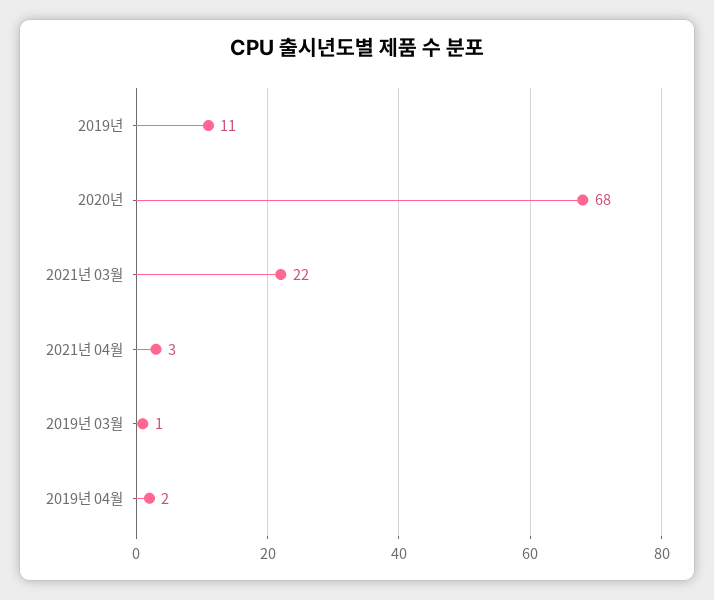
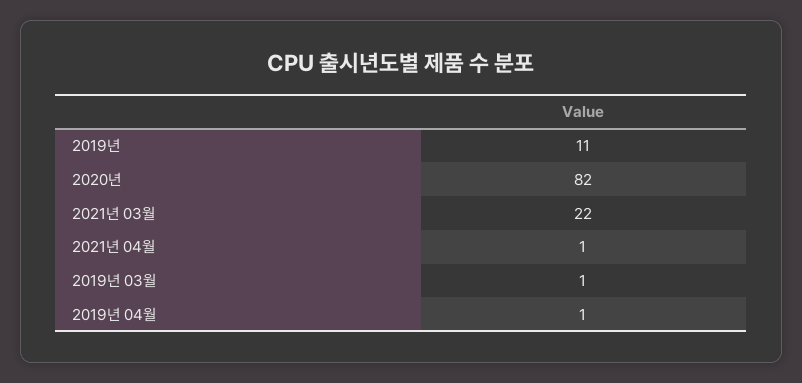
  {
    "2019년": 11,
-   "2020년": 68,
+   "2020년": 82,
    "2021년 03월": 22,
-   "2021년 04월": 3,
+   "2021년 04월": 1,
    "2019년 03월": 1,
-   "2019년 04월": 2
+   "2019년 04월": 1
  }

